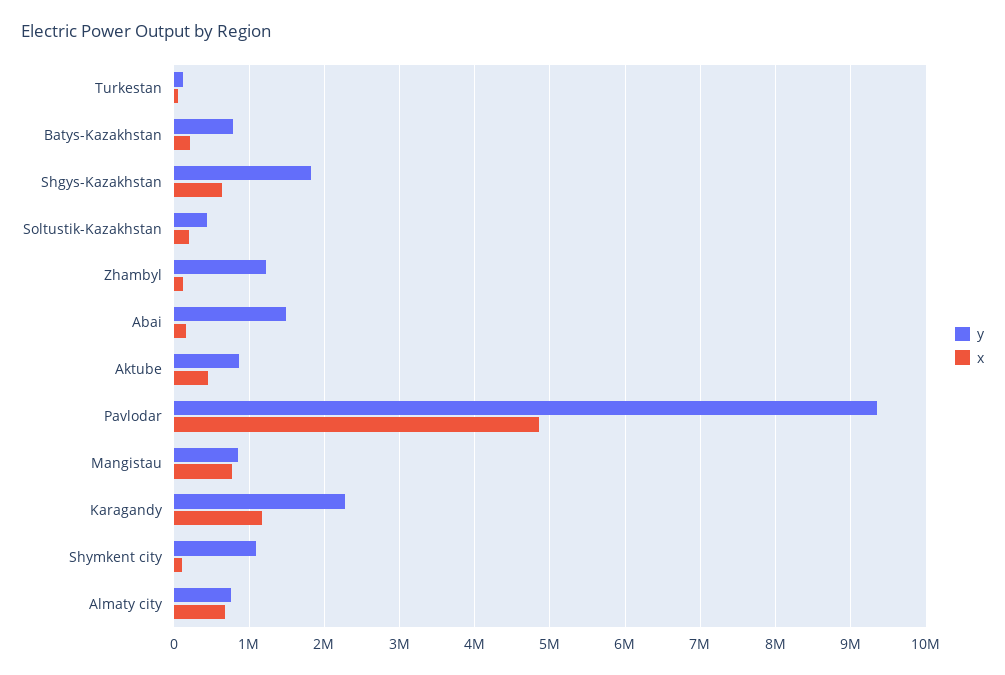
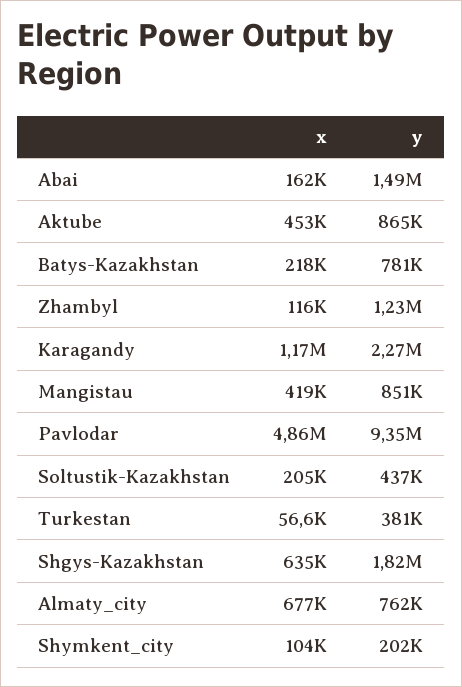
  {
    "y": {
-     "Turkestan": 100000,
+     "Turkestan": 381000,
      "Batys-Kazakhstan": 781000,
      "Shgys-Kazakhstan": 1820000,
      "Soltustik-Kazakhstan": 437000,
      "Zhambyl": 1230000,
      "Abai": 1490000,
      "Aktube": 865000,
      "Pavlodar": 9350000,
      "Mangistau": 851000,
      "Karagandy": 2270000,
-     "Shymkent city": 1100000,
+     "Shymkent city": 202000,
      "Almaty city": 762000
    },
    "x": {
      "Turkestan": 56600,
      "Batys-Kazakhstan": 218000,
      "Shgys-Kazakhstan": 635000,
      "Soltustik-Kazakhstan": 205000,
      "Zhambyl": 116000,
      "Abai": 162000,
      "Aktube": 453000,
      "Pavlodar": 4860000,
-     "Mangistau": 800000,
+     "Mangistau": 419000,
      "Karagandy": 1170000,
      "Shymkent city": 104000,
      "Almaty city": 677000
    }
  }

